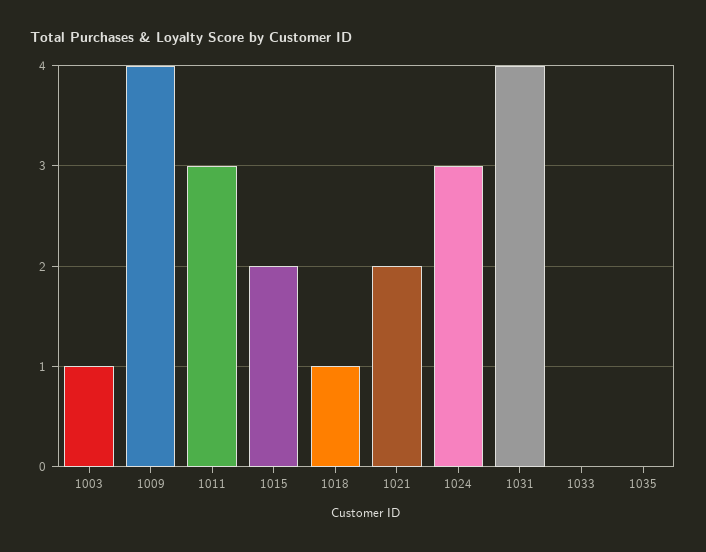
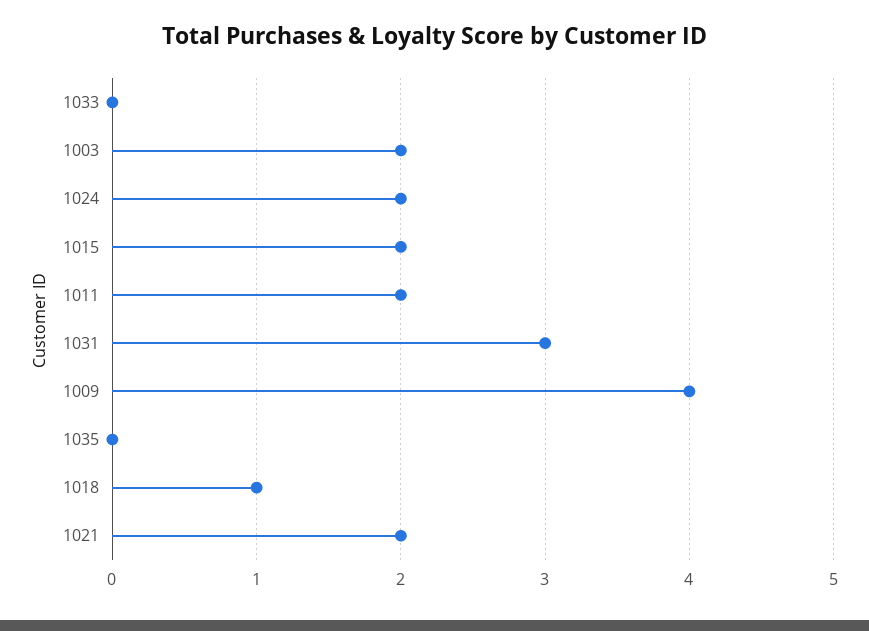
  {
-   "1003": 1,
+   "1003": 2,
    "1009": 4,
-   "1011": 3,
+   "1011": 2,
    "1015": 2,
    "1018": 1,
    "1021": 2,
-   "1024": 3,
+   "1024": 2,
-   "1031": 4,
+   "1031": 3,
    "1033": 0,
    "1035": 0
  }

